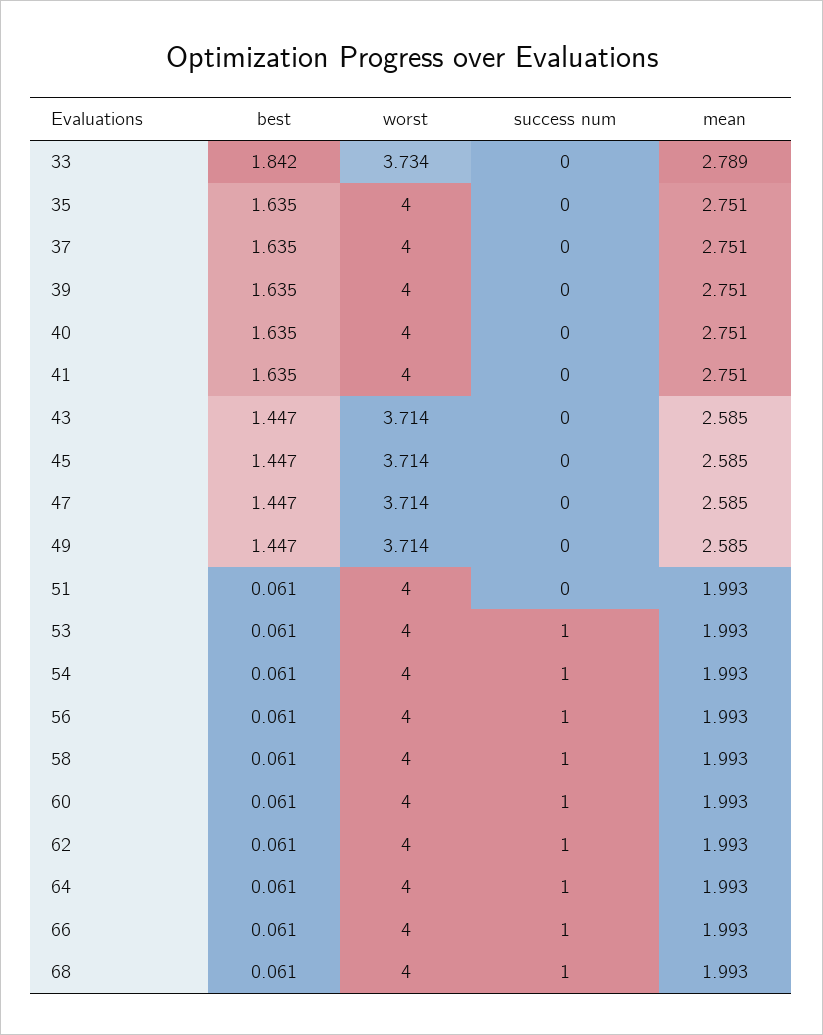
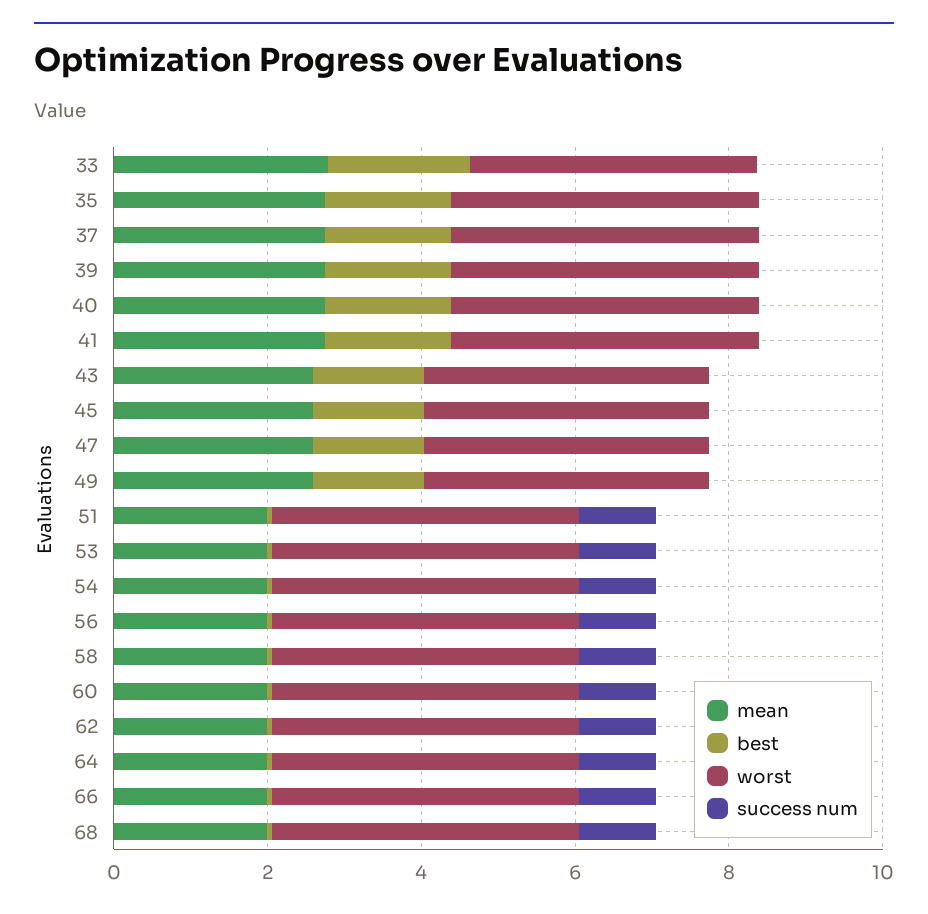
  {
    "best": {
      "33": 1.842,
      "35": 1.635,
      "37": 1.635,
      "39": 1.635,
      "40": 1.635,
      "41": 1.635,
      "43": 1.447,
      "45": 1.447,
      "47": 1.447,
      "49": 1.447,
      "51": 0.061,
      "53": 0.061,
      "54": 0.061,
      "56": 0.061,
      "58": 0.061,
      "60": 0.061,
      "62": 0.061,
      "64": 0.061,
      "66": 0.061,
      "68": 0.061
    },
    "worst": {
      "33": 3.734,
      "35": 4,
      "37": 4,
      "39": 4,
      "40": 4,
      "41": 4,
      "43": 3.714,
      "45": 3.714,
      "47": 3.714,
      "49": 3.714,
      "51": 4,
      "53": 4,
      "54": 4,
      "56": 4,
      "58": 4,
      "60": 4,
      "62": 4,
      "64": 4,
      "66": 4,
      "68": 4
    },
    "success num": {
      "33": 0,
      "35": 0,
      "37": 0,
      "39": 0,
      "40": 0,
      "41": 0,
      "43": 0,
      "45": 0,
      "47": 0,
      "49": 0,
-     "51": 0,
+     "51": 1,
      "53": 1,
      "54": 1,
      "56": 1,
      "58": 1,
      "60": 1,
      "62": 1,
      "64": 1,
      "66": 1,
      "68": 1
    },
    "mean": {
      "33": 2.789,
      "35": 2.751,
      "37": 2.751,
      "39": 2.751,
      "40": 2.751,
      "41": 2.751,
      "43": 2.585,
      "45": 2.585,
      "47": 2.585,
      "49": 2.585,
      "51": 1.993,
      "53": 1.993,
      "54": 1.993,
      "56": 1.993,
      "58": 1.993,
      "60": 1.993,
      "62": 1.993,
      "64": 1.993,
      "66": 1.993,
      "68": 1.993
    }
  }

